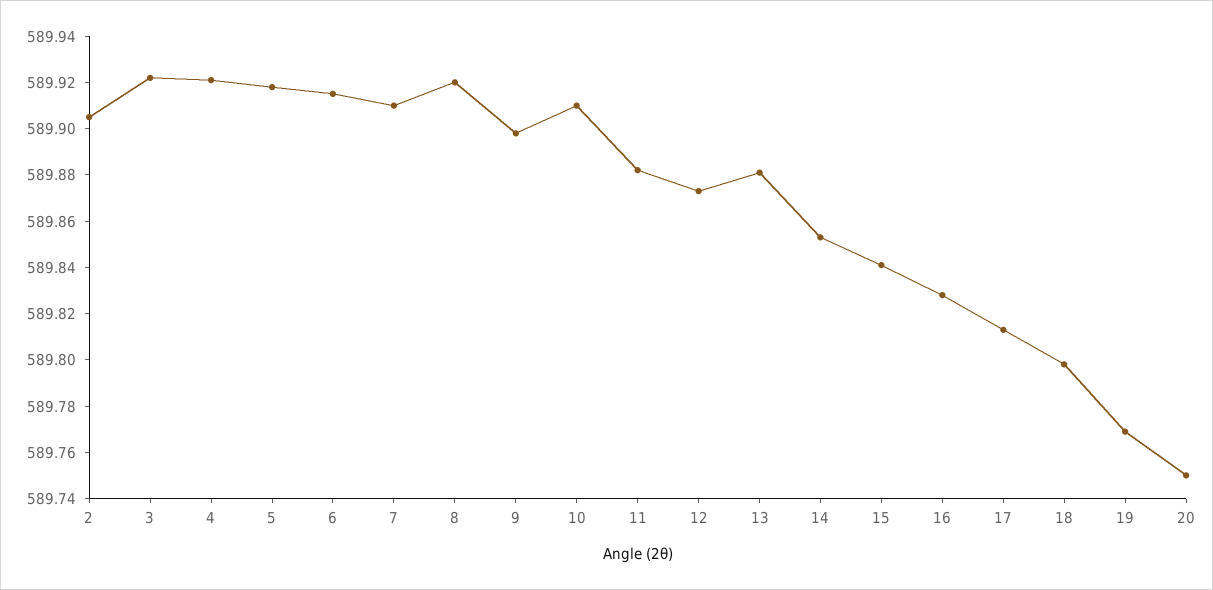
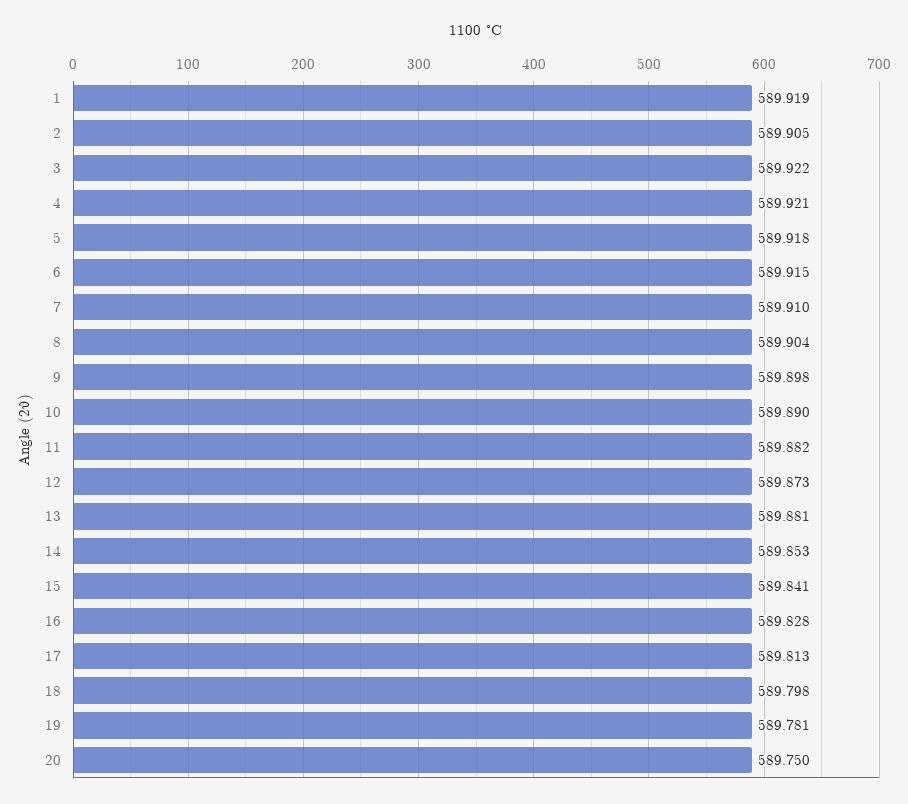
  {
    "2": 589.905,
    "3": 589.922,
    "4": 589.921,
    "5": 589.918,
    "6": 589.915,
    "7": 589.91,
-   "8": 589.92,
+   "8": 589.904,
    "9": 589.898,
-   "10": 589.91,
+   "10": 589.89,
    "11": 589.882,
    "12": 589.873,
    "13": 589.881,
    "14": 589.853,
    "15": 589.841,
    "16": 589.828,
    "17": 589.813,
    "18": 589.798,
-   "19": 589.77,
+   "19": 589.781,
-   "20": 589.75
+   "20": 589.75,
+   "1": 589.919
  }

